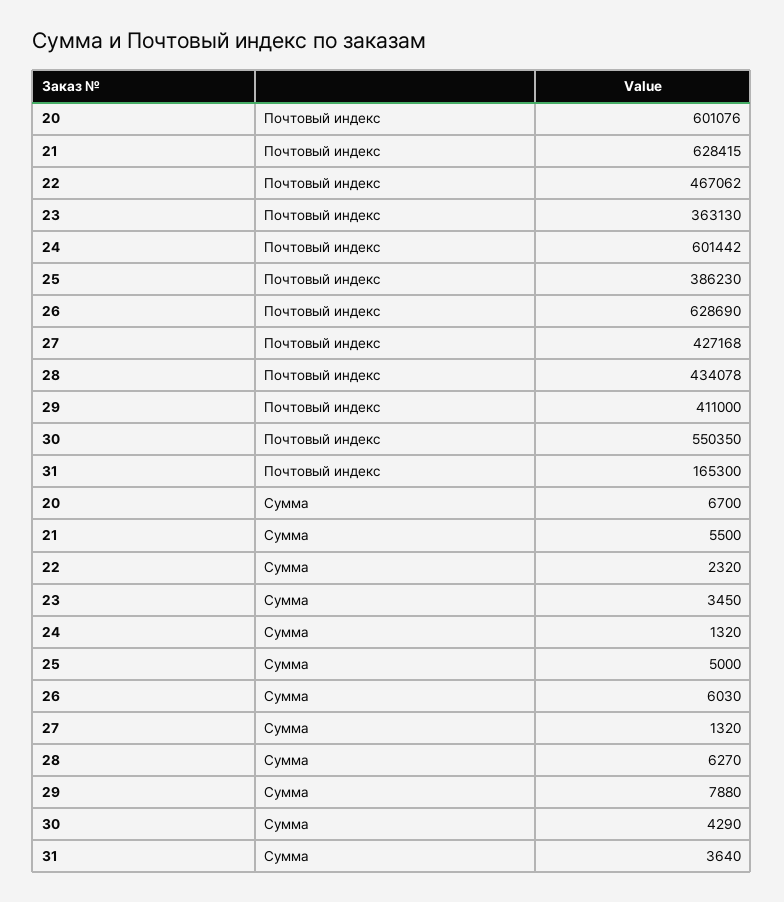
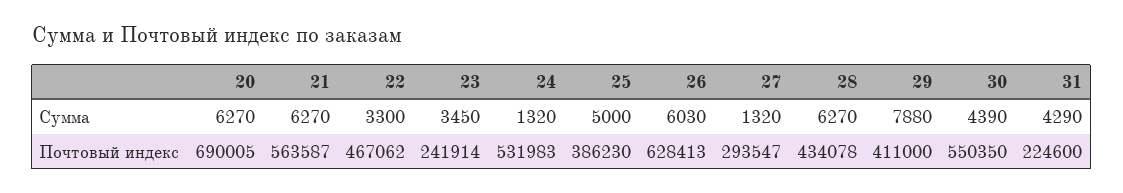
  {
    "20": {
-     "Почтовый индекс": 601076,
+     "Почтовый индекс": 690005,
-     "Сумма": 6700
+     "Сумма": 6270
    },
    "21": {
-     "Почтовый индекс": 628415,
+     "Почтовый индекс": 563587,
-     "Сумма": 5500
+     "Сумма": 6270
    },
    "22": {
      "Почтовый индекс": 467062,
-     "Сумма": 2320
+     "Сумма": 3300
    },
    "23": {
-     "Почтовый индекс": 363130,
+     "Почтовый индекс": 241914,
      "Сумма": 3450
    },
    "24": {
-     "Почтовый индекс": 601442,
+     "Почтовый индекс": 531983,
      "Сумма": 1320
    },
    "25": {
      "Почтовый индекс": 386230,
      "Сумма": 5000
    },
    "26": {
-     "Почтовый индекс": 628690,
+     "Почтовый индекс": 628413,
      "Сумма": 6030
    },
    "27": {
-     "Почтовый индекс": 427168,
+     "Почтовый индекс": 293547,
      "Сумма": 1320
    },
    "28": {
      "Почтовый индекс": 434078,
      "Сумма": 6270
    },
    "29": {
      "Почтовый индекс": 411000,
      "Сумма": 7880
    },
    "30": {
      "Почтовый индекс": 550350,
-     "Сумма": 4290
+     "Сумма": 4390
    },
    "31": {
-     "Почтовый индекс": 165300,
+     "Почтовый индекс": 224600,
-     "Сумма": 3640
+     "Сумма": 4290
    }
  }

